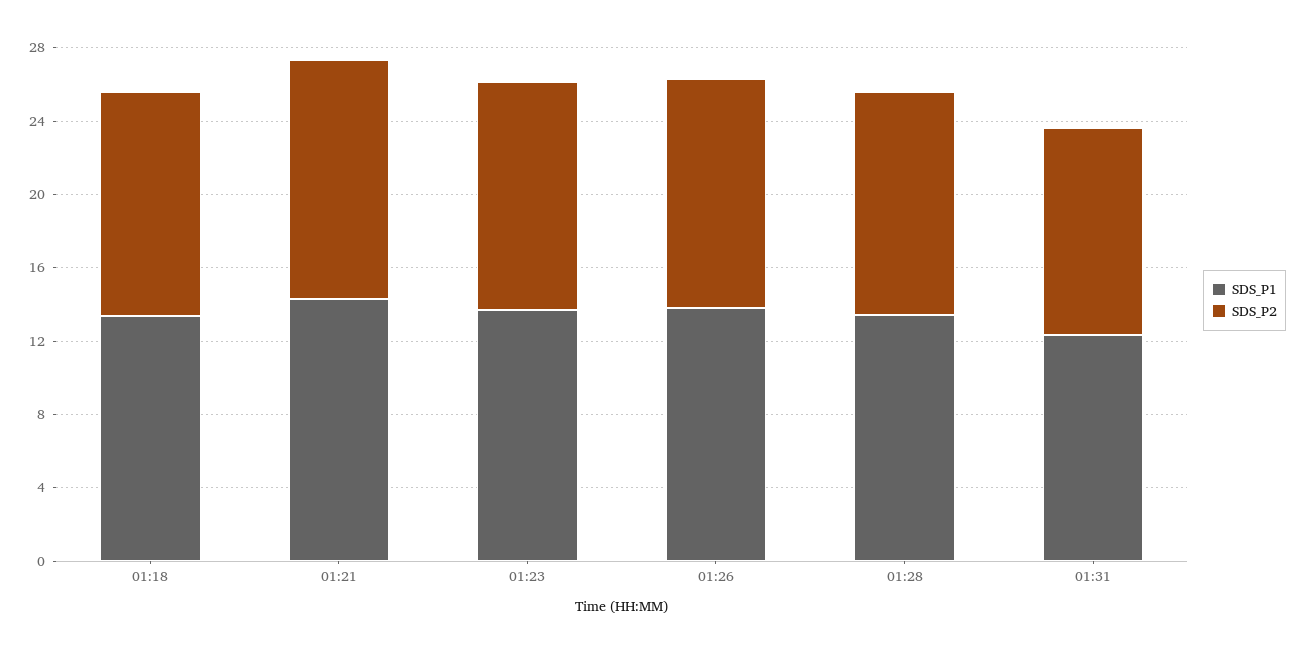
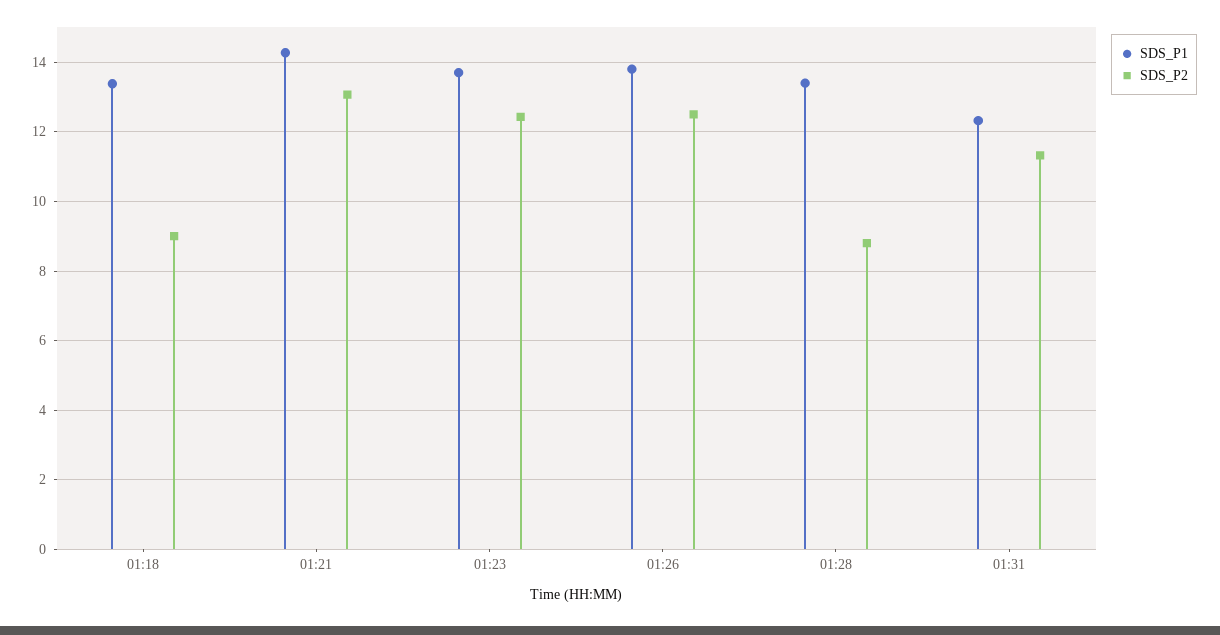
  {
    "SDS_P1": {
      "01:18": 13.4,
      "01:21": 14.2,
      "01:23": 13.8,
      "01:26": 13.8,
      "01:28": 13.4,
      "01:31": 12.4
    },
    "SDS_P2": {
-     "01:18": 12,
+     "01:18": 9,
      "01:21": 13,
      "01:23": 12.4,
      "01:26": 12.6,
-     "01:28": 12,
+     "01:28": 8.8,
      "01:31": 11.4
    }
  }

